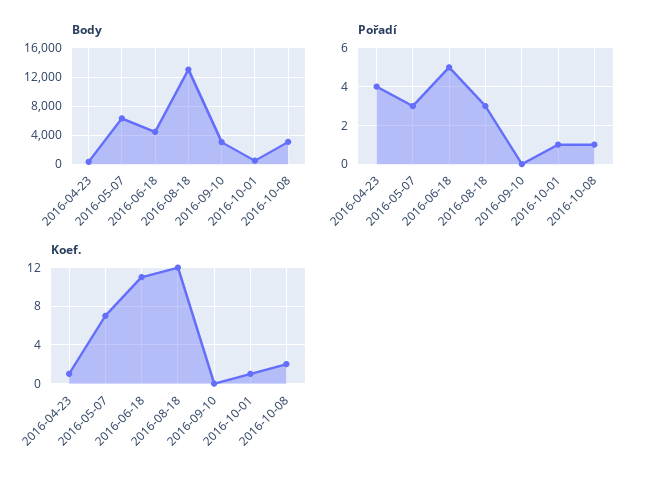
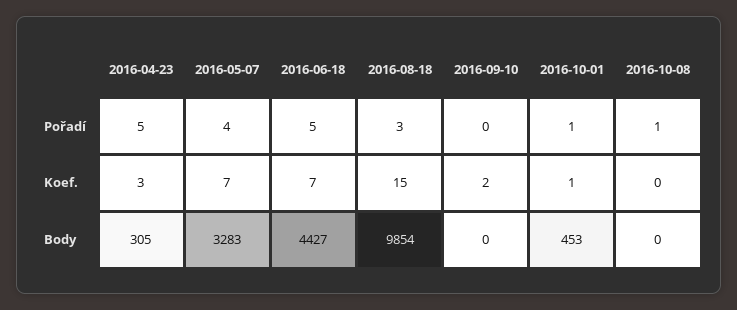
  {
    "Body": {
      "2016-04-23": 305,
-     "2016-05-07": 6000,
+     "2016-05-07": 3283,
      "2016-06-18": 4427,
-     "2016-08-18": 13000,
+     "2016-08-18": 9854,
-     "2016-09-10": 3000,
+     "2016-09-10": 0,
      "2016-10-01": 453,
-     "2016-10-08": 3000
+     "2016-10-08": 0
    },
    "Pořadí": {
-     "2016-04-23": 4,
+     "2016-04-23": 5,
-     "2016-05-07": 3,
+     "2016-05-07": 4,
      "2016-06-18": 5,
      "2016-08-18": 3,
      "2016-09-10": 0,
      "2016-10-01": 1,
      "2016-10-08": 1
    },
    "Koef.": {
-     "2016-04-23": 1,
+     "2016-04-23": 3,
      "2016-05-07": 7,
-     "2016-06-18": 11,
+     "2016-06-18": 7,
-     "2016-08-18": 12,
+     "2016-08-18": 15,
-     "2016-09-10": 0,
+     "2016-09-10": 2,
      "2016-10-01": 1,
-     "2016-10-08": 2
+     "2016-10-08": 0
    }
  }

